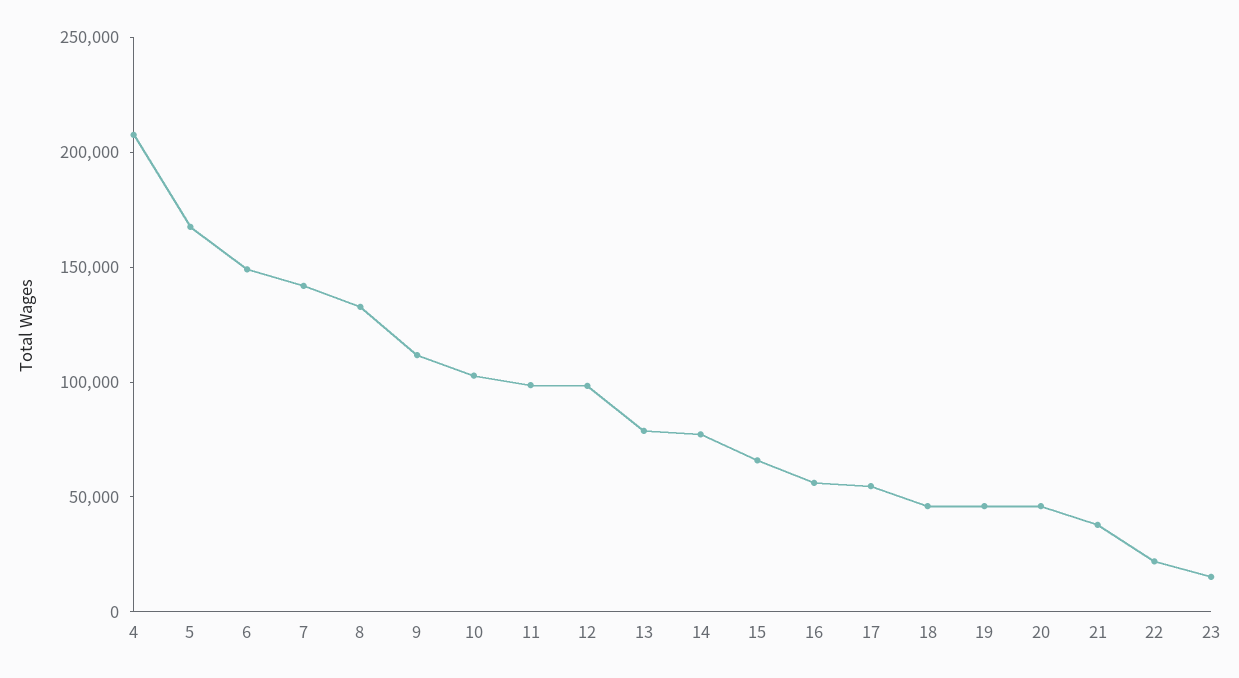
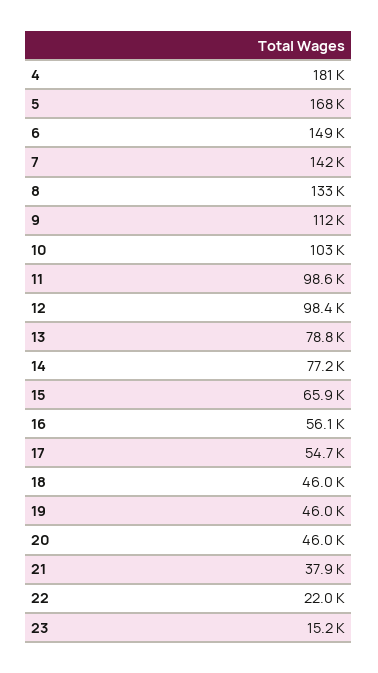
  {
-   "4": 210000,
+   "4": 181000,
    "5": 168000,
    "6": 149000,
    "7": 142000,
    "8": 133000,
    "9": 112000,
    "10": 103000,
    "11": 98600,
    "12": 98400,
    "13": 78800,
    "14": 77200,
    "15": 65900,
    "16": 56100,
    "17": 54700,
    "18": 46000,
    "19": 46000,
    "20": 46000,
    "21": 37900,
    "22": 22000,
    "23": 15200
  }

